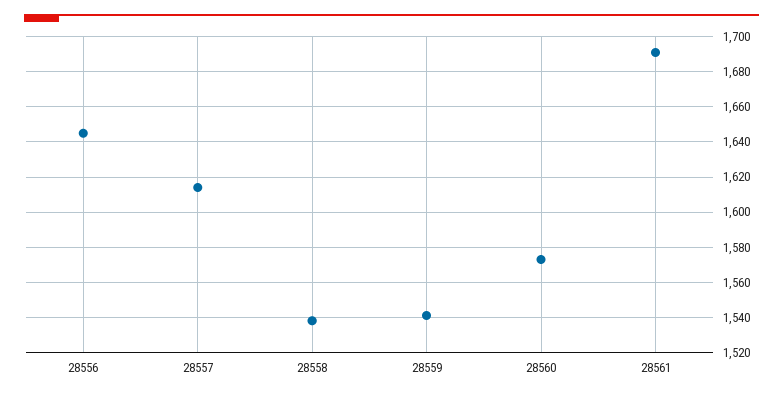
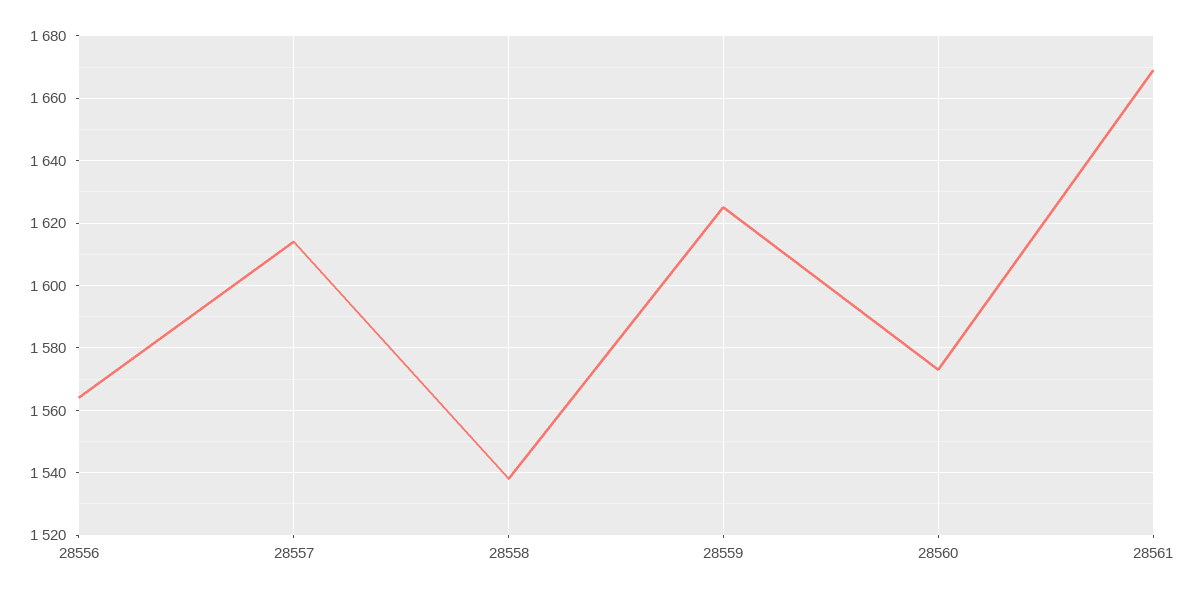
  {
-   "28556": 1645,
+   "28556": 1565,
    "28557": 1615,
    "28558": 1540,
-   "28559": 1540,
+   "28559": 1625,
    "28560": 1575,
-   "28561": 1690
+   "28561": 1670
  }

